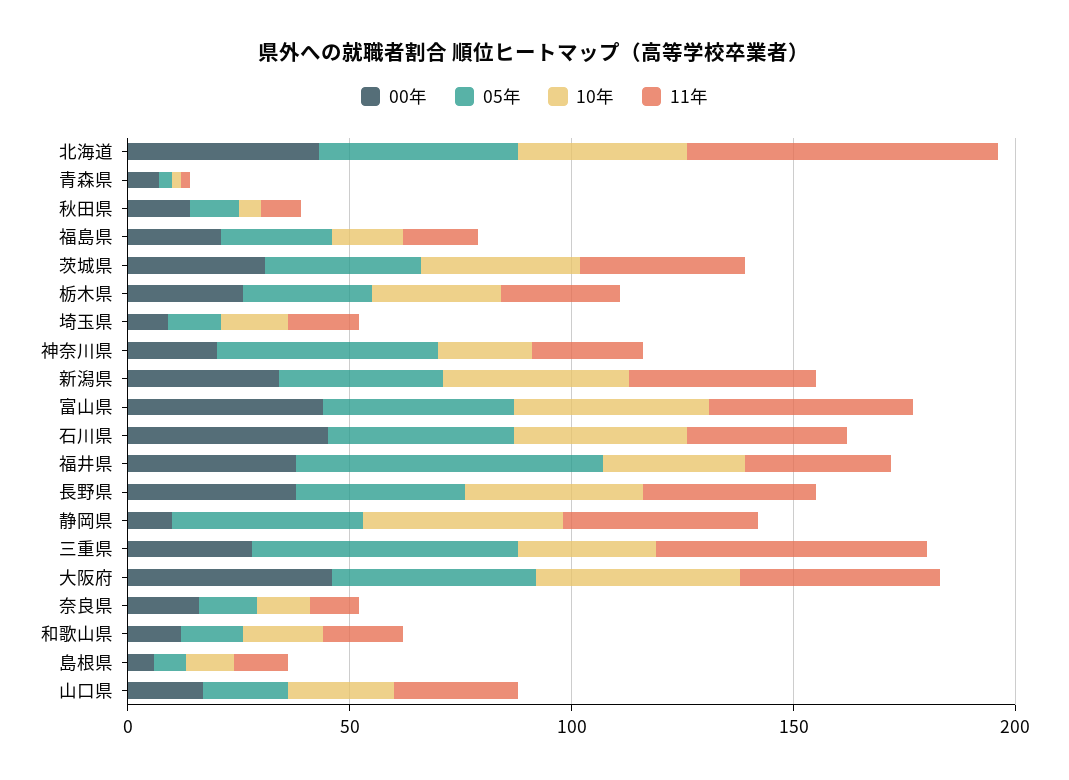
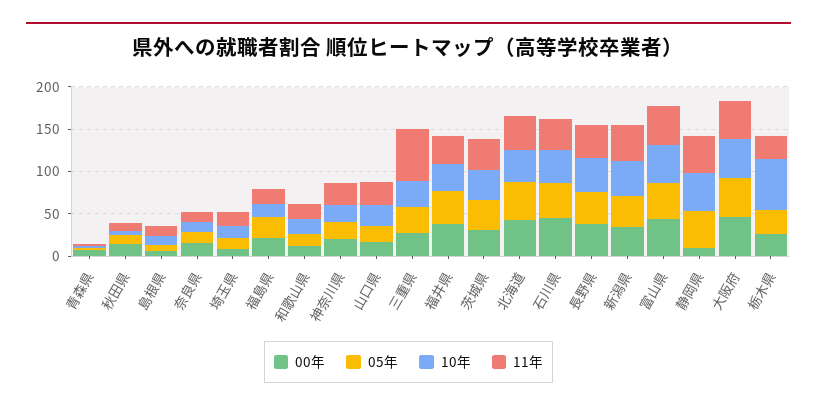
  {
    "00年": {
      "北海道": 40,
      "青森県": 10,
      "秋田県": 10,
      "福島県": 20,
      "茨城県": 30,
      "栃木県": 30,
      "埼玉県": 10,
      "神奈川県": 20,
      "新潟県": 30,
      "富山県": 40,
      "石川県": 50,
      "福井県": 40,
      "長野県": 40,
      "静岡県": 10,
      "三重県": 30,
      "大阪府": 50,
      "奈良県": 20,
      "和歌山県": 10,
      "島根県": 10,
      "山口県": 20
    },
    "05年": {
      "北海道": 50,
      "青森県": 0,
      "秋田県": 10,
      "福島県": 30,
      "茨城県": 40,
      "栃木県": 30,
      "埼玉県": 10,
-     "神奈川県": 50,
+     "神奈川県": 20,
      "新潟県": 40,
      "富山県": 40,
      "石川県": 40,
-     "福井県": 70,
+     "福井県": 40,
      "長野県": 40,
      "静岡県": 40,
-     "三重県": 60,
+     "三重県": 30,
      "大阪府": 50,
      "奈良県": 10,
      "和歌山県": 10,
      "島根県": 10,
      "山口県": 20
    },
    "10年": {
      "北海道": 40,
      "青森県": 0,
      "秋田県": 10,
      "福島県": 20,
      "茨城県": 40,
-     "栃木県": 30,
+     "栃木県": 60,
      "埼玉県": 20,
      "神奈川県": 20,
      "新潟県": 40,
      "富山県": 40,
      "石川県": 40,
      "福井県": 30,
      "長野県": 40,
      "静岡県": 50,
      "三重県": 30,
      "大阪府": 50,
      "奈良県": 10,
      "和歌山県": 20,
      "島根県": 10,
      "山口県": 20
    },
    "11年": {
-     "北海道": 70,
+     "北海道": 40,
      "青森県": 0,
      "秋田県": 10,
      "福島県": 20,
      "茨城県": 40,
      "栃木県": 30,
      "埼玉県": 20,
      "神奈川県": 30,
      "新潟県": 40,
      "富山県": 50,
      "石川県": 40,
      "福井県": 30,
      "長野県": 40,
      "静岡県": 40,
      "三重県": 60,
      "大阪府": 50,
      "奈良県": 10,
      "和歌山県": 20,
      "島根県": 10,
      "山口県": 30
    }
  }

